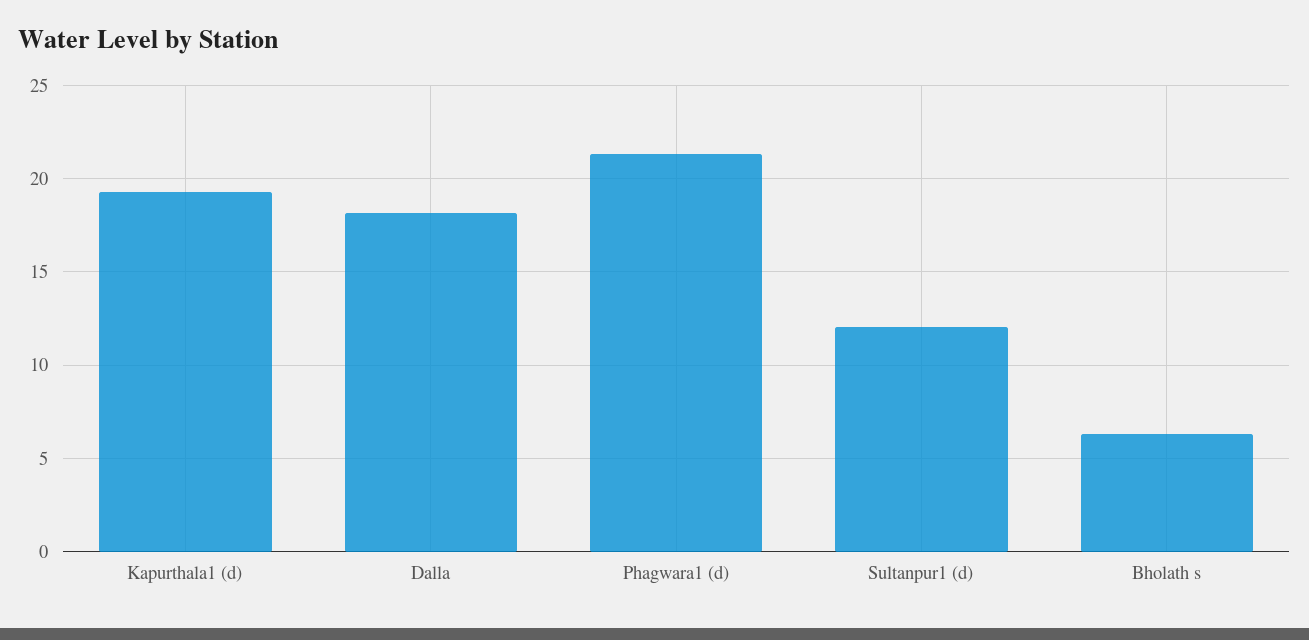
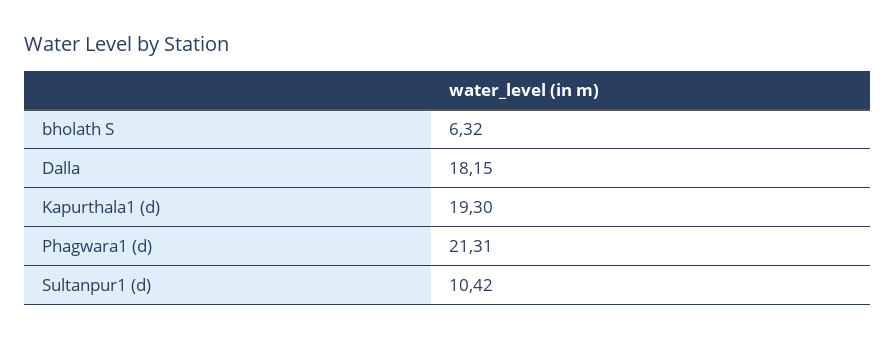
  {
    "Kapurthala1 (d)": 19.3,
    "Dalla": 18.15,
    "Phagwara1 (d)": 21.31,
-   "Sultanpur1 (d)": 12,
+   "Sultanpur1 (d)": 10.42,
    "Bholath s": 6.32
  }

